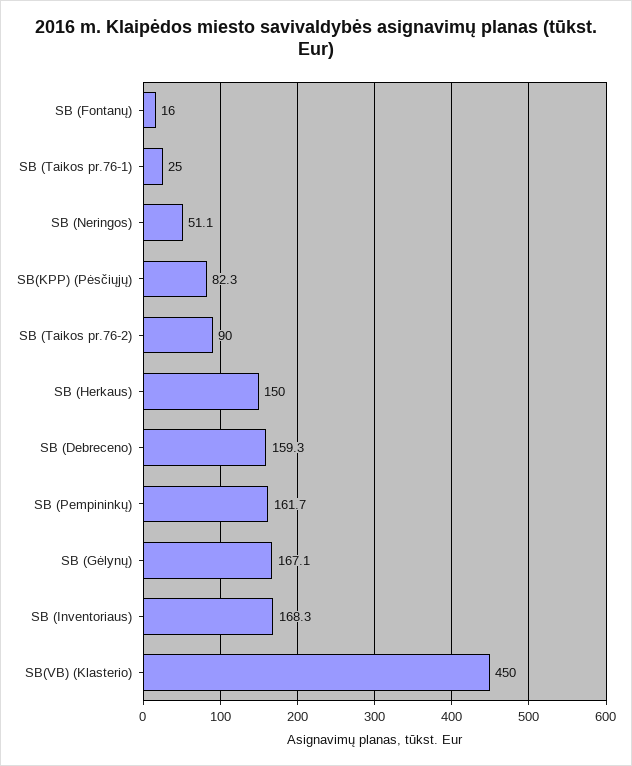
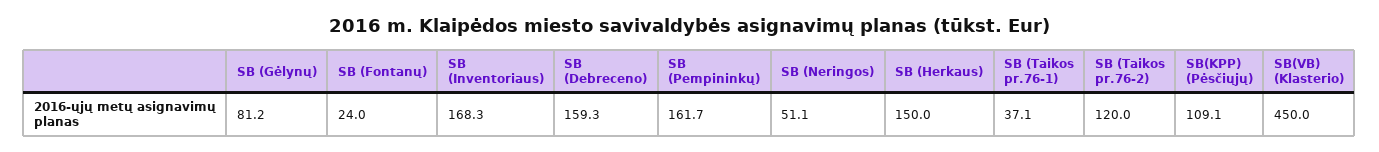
  {
-   "SB (Fontanų)": 16,
+   "SB (Fontanų)": 24,
-   "SB (Taikos pr.76-1)": 25,
+   "SB (Taikos pr.76-1)": 37.1,
    "SB (Neringos)": 51.1,
-   "SB(KPP) (Pėsčiųjų)": 82.3,
+   "SB(KPP) (Pėsčiųjų)": 109.1,
-   "SB (Taikos pr.76-2)": 90,
+   "SB (Taikos pr.76-2)": 120,
    "SB (Herkaus)": 150,
    "SB (Debreceno)": 159.3,
    "SB (Pempininkų)": 161.7,
-   "SB (Gėlynų)": 167.1,
+   "SB (Gėlynų)": 81.2,
    "SB (Inventoriaus)": 168.3,
    "SB(VB) (Klasterio)": 450
  }

